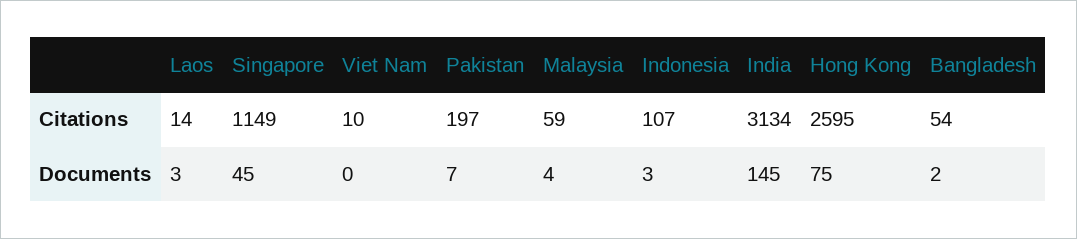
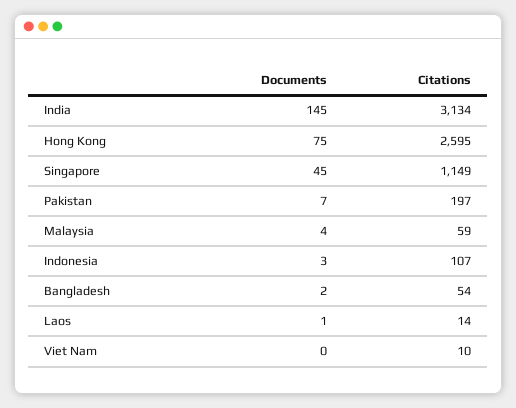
  {
    "Laos": {
      "Citations": 14,
-     "Documents": 3
+     "Documents": 1
    },
    "Singapore": {
      "Citations": 1149,
      "Documents": 45
    },
    "Viet Nam": {
      "Citations": 10,
      "Documents": 0
    },
    "Pakistan": {
      "Citations": 197,
      "Documents": 7
    },
    "Malaysia": {
      "Citations": 59,
      "Documents": 4
    },
    "Indonesia": {
      "Citations": 107,
      "Documents": 3
    },
    "India": {
      "Citations": 3134,
      "Documents": 145
    },
    "Hong Kong": {
      "Citations": 2595,
      "Documents": 75
    },
    "Bangladesh": {
      "Citations": 54,
      "Documents": 2
    }
  }

